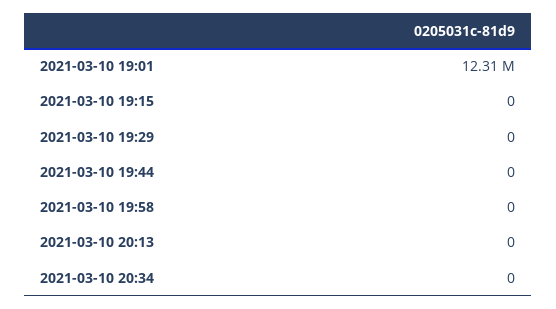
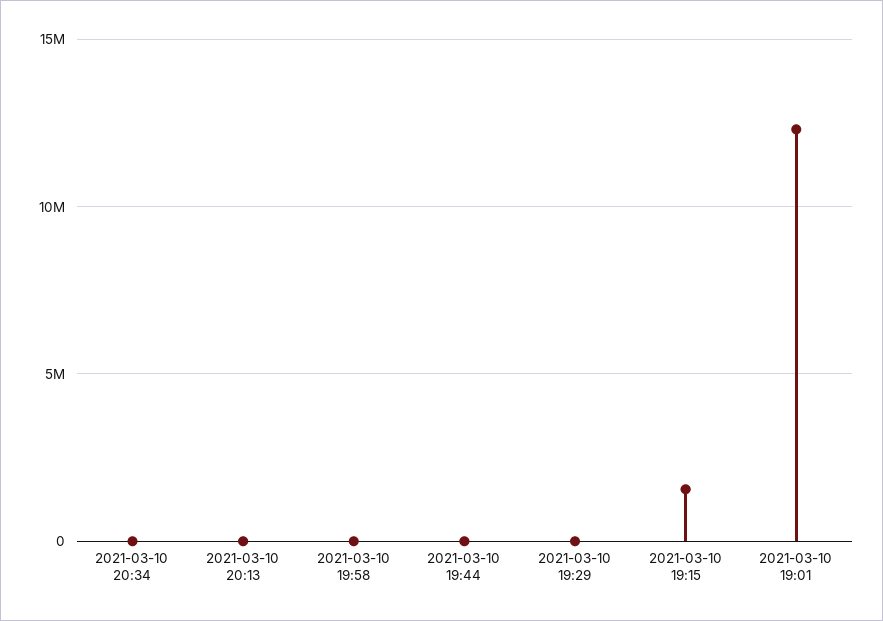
  {
    "2021-03-10 19:01": 12310000,
-   "2021-03-10 19:15": 0,
+   "2021-03-10 19:15": 1500000,
    "2021-03-10 19:29": 0,
    "2021-03-10 19:44": 0,
    "2021-03-10 19:58": 0,
    "2021-03-10 20:13": 0,
    "2021-03-10 20:34": 0
  }

